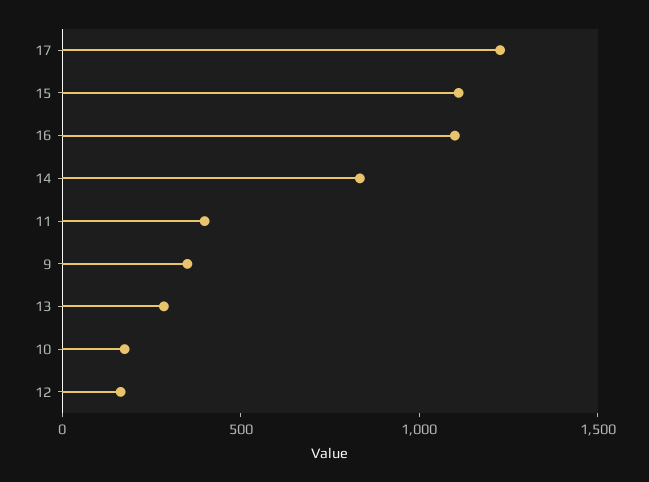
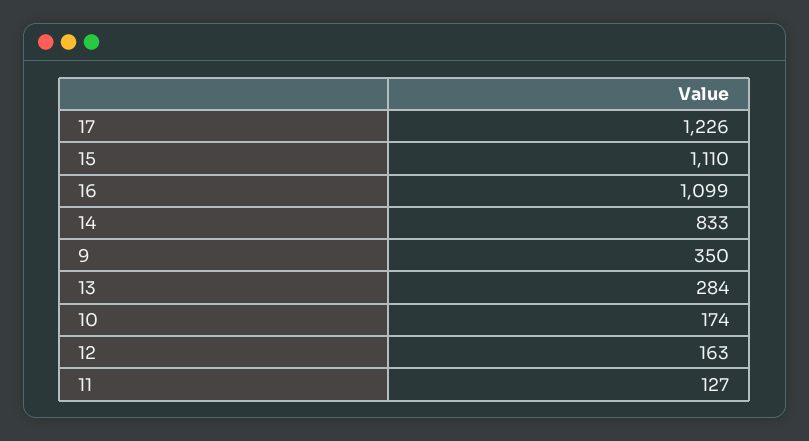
  {
    "17": 1226,
    "15": 1110,
    "16": 1099,
    "14": 833,
-   "11": 400,
+   "11": 127,
    "9": 350,
    "13": 284,
    "10": 174,
    "12": 163
  }

